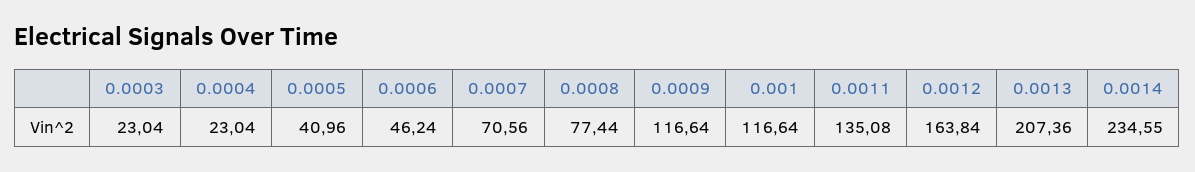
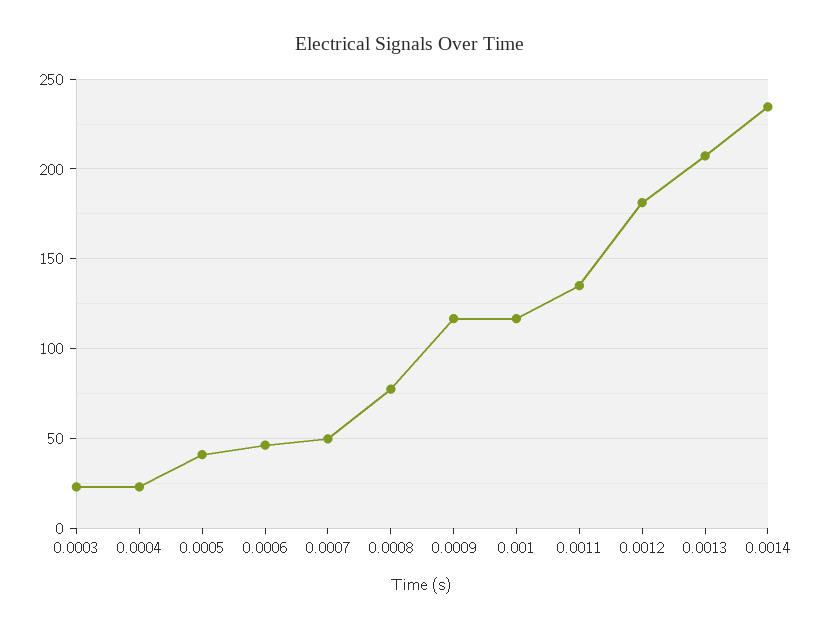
  {
    "0.0003": 23.04,
    "0.0004": 23.04,
    "0.0005": 40.96,
    "0.0006": 46.24,
-   "0.0007": 70.56,
+   "0.0007": 50,
    "0.0008": 77.44,
    "0.0009": 116.64,
    "0.001": 116.64,
    "0.0011": 135.08,
-   "0.0012": 163.84,
+   "0.0012": 180,
    "0.0013": 207.36,
    "0.0014": 234.55
  }

